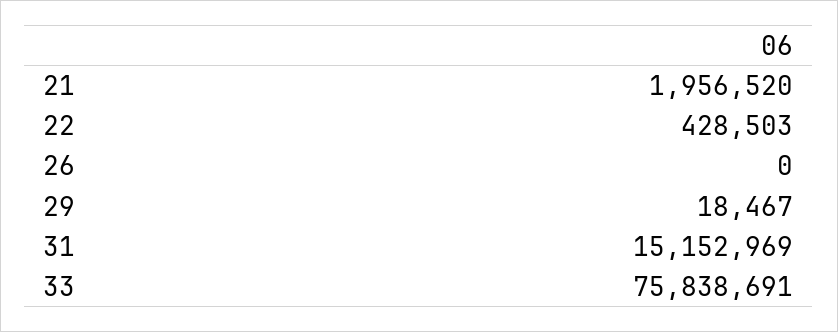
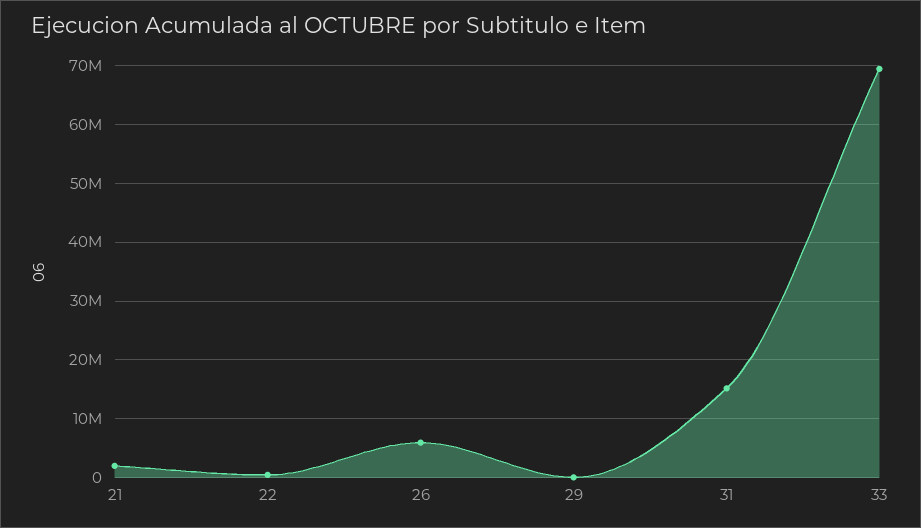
  {
    "21": 1956520,
    "22": 428503,
-   "26": 0,
+   "26": 6000000,
    "29": 18467,
    "31": 15152969,
-   "33": 75838691
+   "33": 70000000
  }

